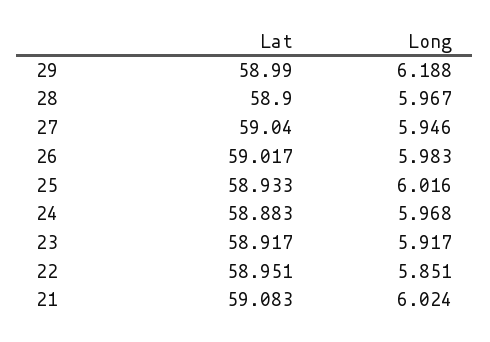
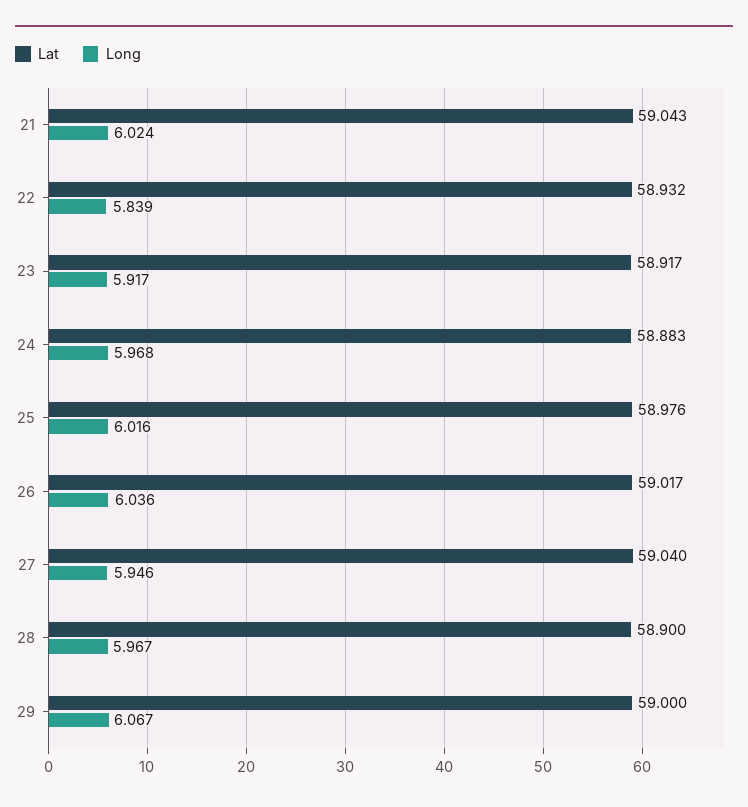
  {
    "Lat": {
-     "29": 58.99,
+     "29": 59,
      "28": 58.9,
      "27": 59.04,
      "26": 59.017,
-     "25": 58.933,
+     "25": 58.976,
      "24": 58.883,
      "23": 58.917,
-     "22": 58.951,
+     "22": 58.932,
-     "21": 59.083
+     "21": 59.043
    },
    "Long": {
-     "29": 6.188,
+     "29": 6.067,
      "28": 5.967,
      "27": 5.946,
-     "26": 5.983,
+     "26": 6.036,
      "25": 6.016,
      "24": 5.968,
      "23": 5.917,
-     "22": 5.851,
+     "22": 5.839,
      "21": 6.024
    }
  }

